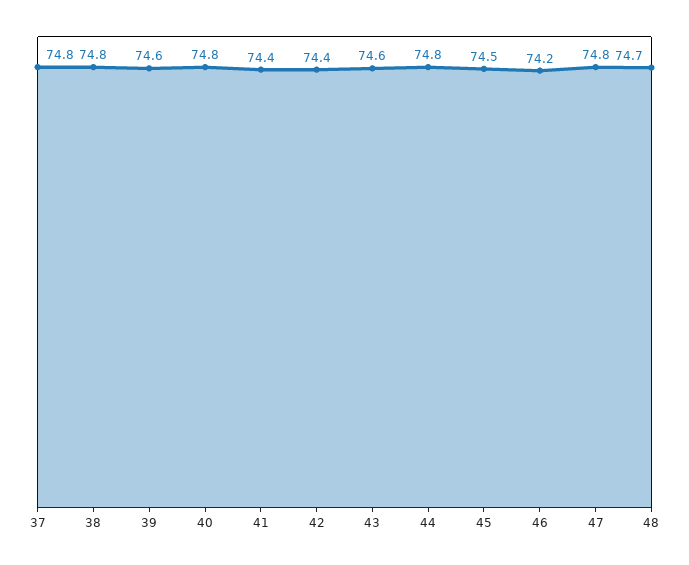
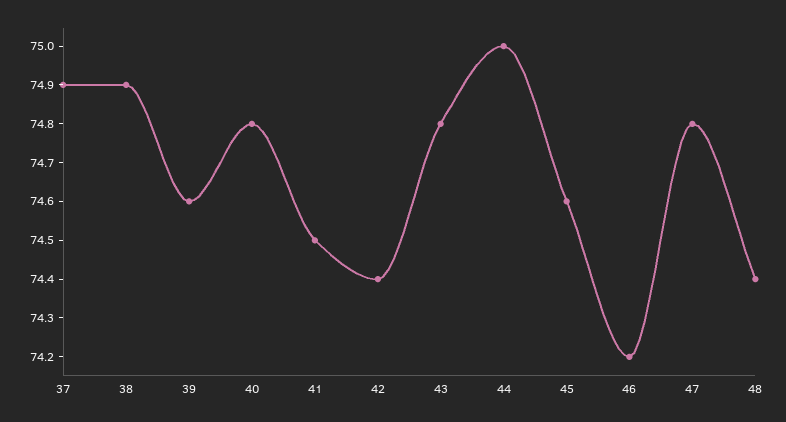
  {
-   "37": 74.8,
+   "37": 74.9,
-   "38": 74.8,
+   "38": 74.9,
    "39": 74.6,
    "40": 74.8,
-   "41": 74.4,
+   "41": 74.5,
    "42": 74.4,
-   "43": 74.6,
+   "43": 74.8,
-   "44": 74.8,
+   "44": 75,
-   "45": 74.5,
+   "45": 74.6,
    "46": 74.2,
    "47": 74.8,
-   "48": 74.7
+   "48": 74.4
  }

